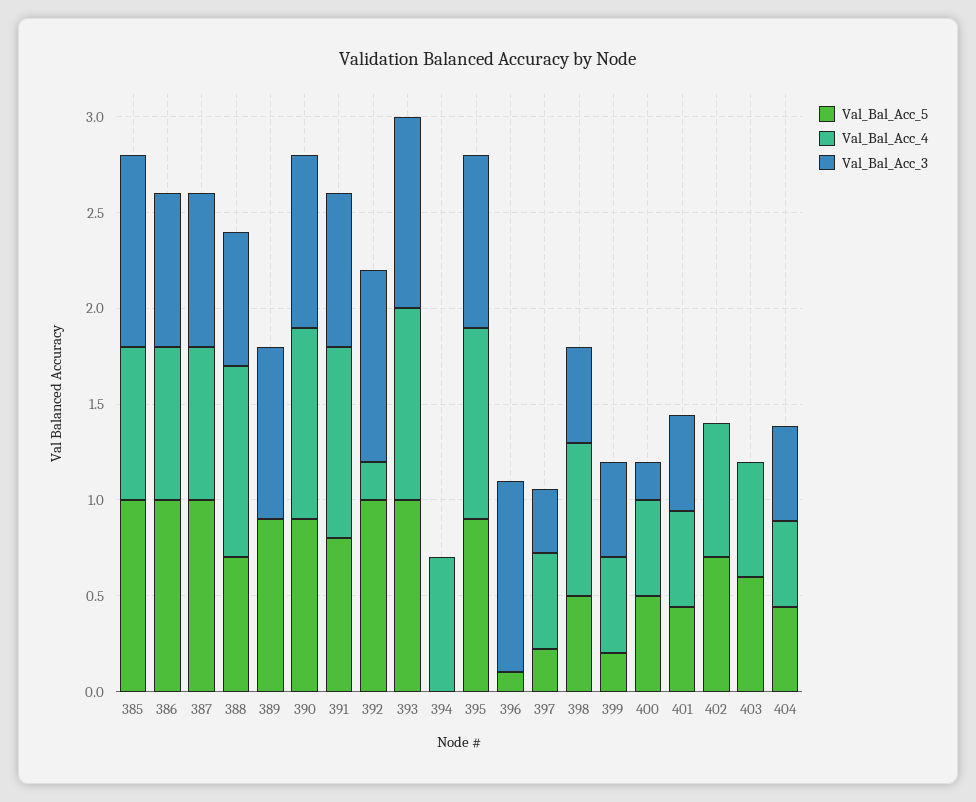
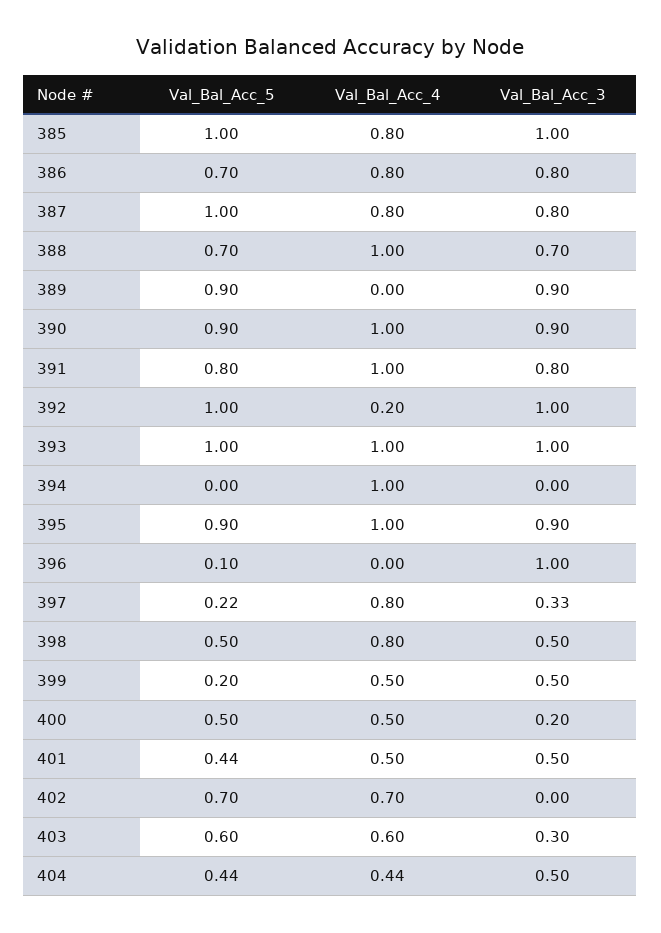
  {
    "Val_Bal_Acc_5": {
      "385": 1,
-     "386": 1,
+     "386": 0.7,
      "387": 1,
      "388": 0.7,
      "389": 0.9,
      "390": 0.9,
      "391": 0.8,
      "392": 1,
      "393": 1,
      "394": 0,
      "395": 0.9,
      "396": 0.1,
      "397": 0.22,
      "398": 0.5,
      "399": 0.2,
      "400": 0.5,
      "401": 0.44,
      "402": 0.7,
      "403": 0.6,
      "404": 0.44
    },
    "Val_Bal_Acc_4": {
      "385": 0.8,
      "386": 0.8,
      "387": 0.8,
      "388": 1,
      "389": 0,
      "390": 1,
      "391": 1,
      "392": 0.2,
      "393": 1,
-     "394": 0.7,
+     "394": 1,
      "395": 1,
      "396": 0,
-     "397": 0.5,
+     "397": 0.8,
      "398": 0.8,
      "399": 0.5,
      "400": 0.5,
      "401": 0.5,
      "402": 0.7,
      "403": 0.6,
      "404": 0.44
    },
    "Val_Bal_Acc_3": {
      "385": 1,
      "386": 0.8,
      "387": 0.8,
      "388": 0.7,
      "389": 0.9,
      "390": 0.9,
      "391": 0.8,
      "392": 1,
      "393": 1,
      "394": 0,
      "395": 0.9,
      "396": 1,
      "397": 0.33,
      "398": 0.5,
      "399": 0.5,
      "400": 0.2,
      "401": 0.5,
      "402": 0,
-     "403": 0,
+     "403": 0.3,
      "404": 0.5
    }
  }

